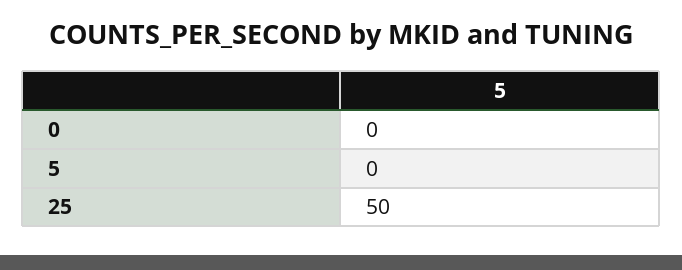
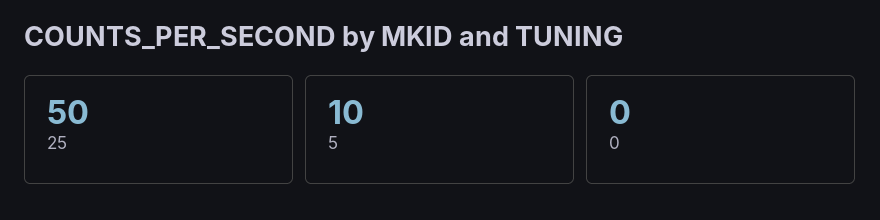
  {
    "0": 0,
-   "5": 0,
+   "5": 10,
    "25": 50
  }

